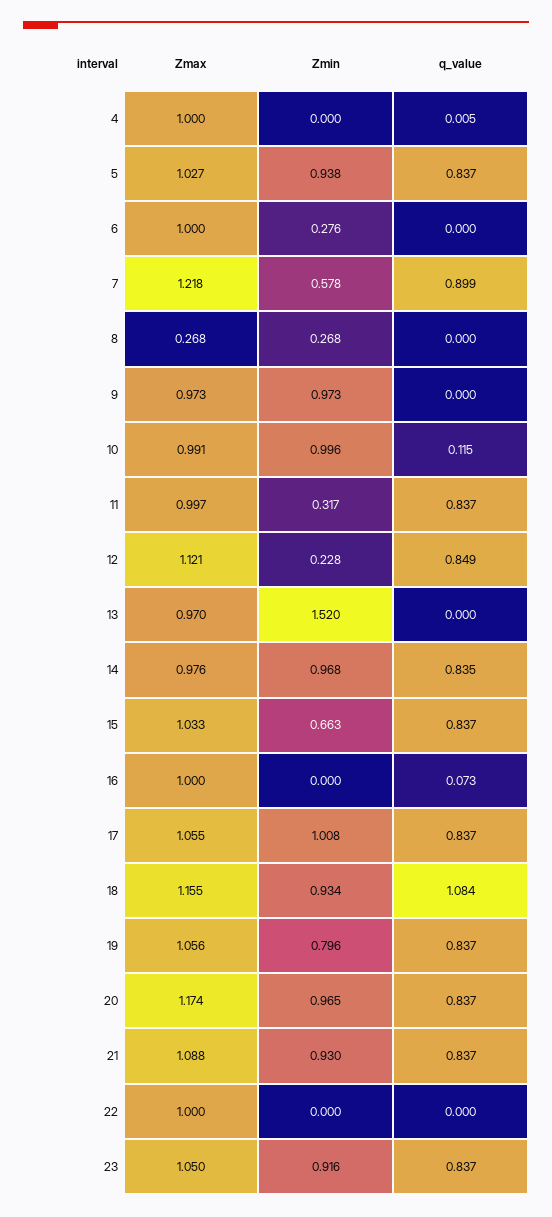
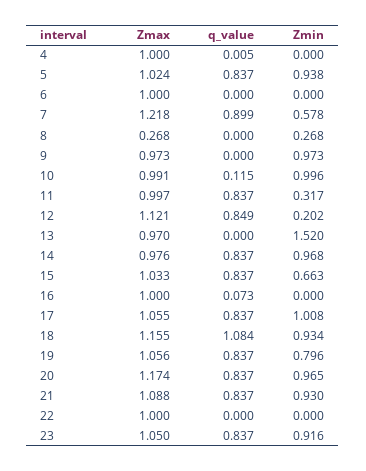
  {
    "Zmax": {
      "4": 1,
-     "5": 1.027,
+     "5": 1.024,
      "6": 1,
      "7": 1.218,
      "8": 0.268,
      "9": 0.973,
      "10": 0.991,
      "11": 0.997,
      "12": 1.121,
      "13": 0.97,
      "14": 0.976,
      "15": 1.033,
      "16": 1,
      "17": 1.055,
      "18": 1.155,
      "19": 1.056,
      "20": 1.174,
      "21": 1.088,
      "22": 1,
      "23": 1.05
    },
    "Zmin": {
      "4": 0,
      "5": 0.938,
-     "6": 0.276,
+     "6": 0,
      "7": 0.578,
      "8": 0.268,
      "9": 0.973,
      "10": 0.996,
      "11": 0.317,
-     "12": 0.228,
+     "12": 0.202,
      "13": 1.52,
      "14": 0.968,
      "15": 0.663,
      "16": 0,
      "17": 1.008,
      "18": 0.934,
      "19": 0.796,
      "20": 0.965,
      "21": 0.93,
      "22": 0,
      "23": 0.916
    },
    "q_value": {
      "4": 0.005,
      "5": 0.837,
      "6": 0,
      "7": 0.899,
      "8": 0,
      "9": 0,
      "10": 0.115,
      "11": 0.837,
      "12": 0.849,
      "13": 0,
-     "14": 0.835,
+     "14": 0.837,
      "15": 0.837,
      "16": 0.073,
      "17": 0.837,
      "18": 1.084,
      "19": 0.837,
      "20": 0.837,
      "21": 0.837,
      "22": 0,
      "23": 0.837
    }
  }

